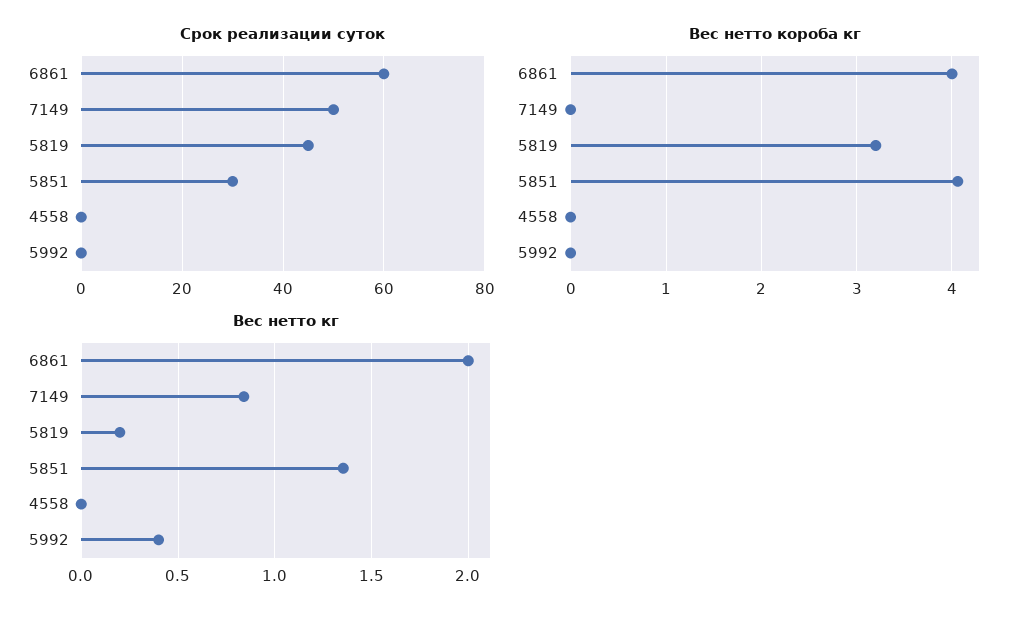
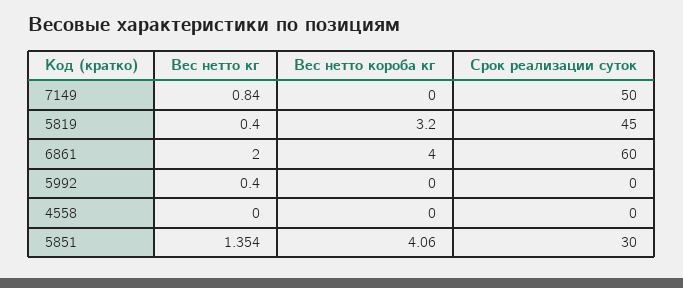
  {
    "Срок реализации суток": {
      "6861": 60,
      "7149": 50,
      "5819": 45,
      "5851": 30,
      "4558": 0,
      "5992": 0
    },
    "Вес нетто короба кг": {
      "6861": 4,
      "7149": 0,
      "5819": 3.2,
      "5851": 4.06,
      "4558": 0,
      "5992": 0
    },
    "Вес нетто кг": {
      "6861": 2,
      "7149": 0.84,
-     "5819": 0.2,
+     "5819": 0.4,
      "5851": 1.354,
      "4558": 0,
      "5992": 0.4
    }
  }

